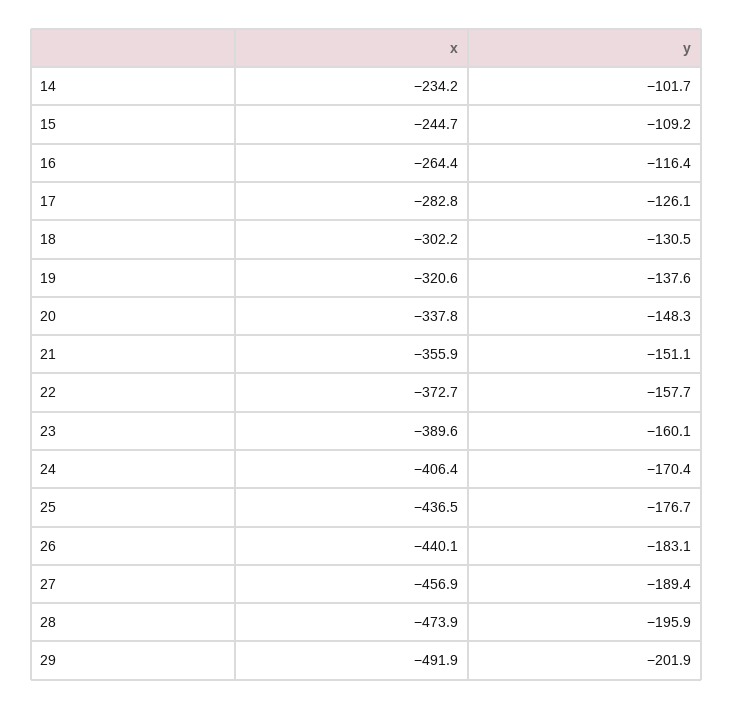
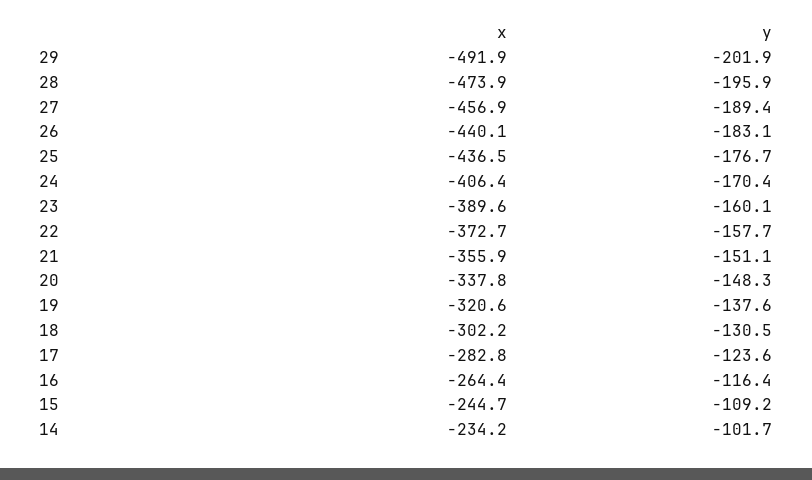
  {
    "x": {
      "14": -234.2,
      "15": -244.7,
      "16": -264.4,
      "17": -282.8,
      "18": -302.2,
      "19": -320.6,
      "20": -337.8,
      "21": -355.9,
      "22": -372.7,
      "23": -389.6,
      "24": -406.4,
      "25": -436.5,
      "26": -440.1,
      "27": -456.9,
      "28": -473.9,
      "29": -491.9
    },
    "y": {
      "14": -101.7,
      "15": -109.2,
      "16": -116.4,
-     "17": -126.1,
+     "17": -123.6,
      "18": -130.5,
      "19": -137.6,
      "20": -148.3,
      "21": -151.1,
      "22": -157.7,
      "23": -160.1,
      "24": -170.4,
      "25": -176.7,
      "26": -183.1,
      "27": -189.4,
      "28": -195.9,
      "29": -201.9
    }
  }

